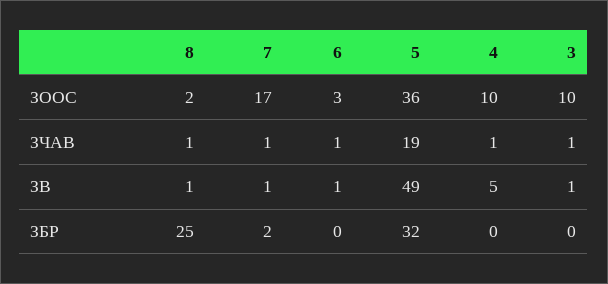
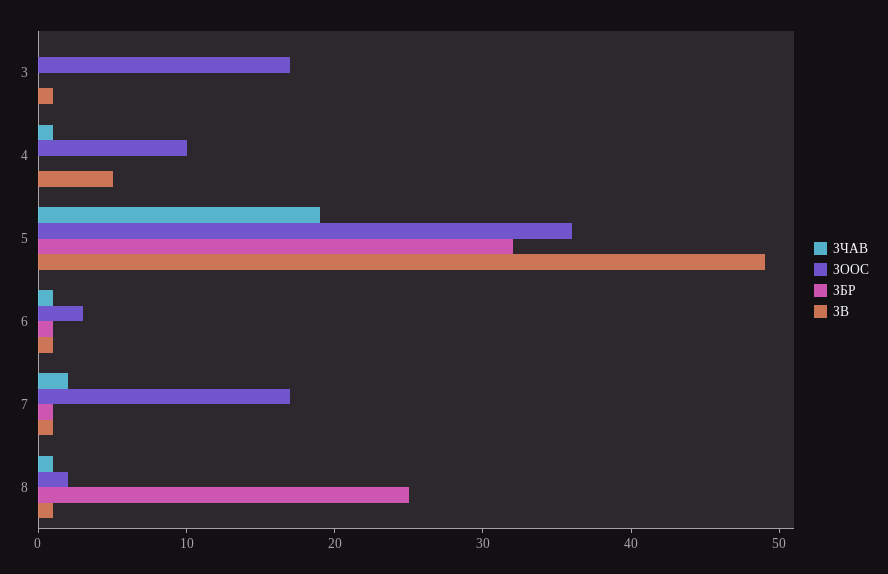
  {
    "ЗООС": {
      "8": 2,
      "7": 17,
      "6": 3,
      "5": 36,
      "4": 10,
-     "3": 10
+     "3": 17
    },
    "ЗЧАВ": {
      "8": 1,
-     "7": 1,
+     "7": 2,
      "6": 1,
      "5": 19,
      "4": 1,
-     "3": 1
+     "3": 0
    },
    "ЗВ": {
      "8": 1,
      "7": 1,
      "6": 1,
      "5": 49,
      "4": 5,
      "3": 1
    },
    "ЗБР": {
      "8": 25,
-     "7": 2,
+     "7": 1,
-     "6": 0,
+     "6": 1,
      "5": 32,
      "4": 0,
      "3": 0
    }
  }

